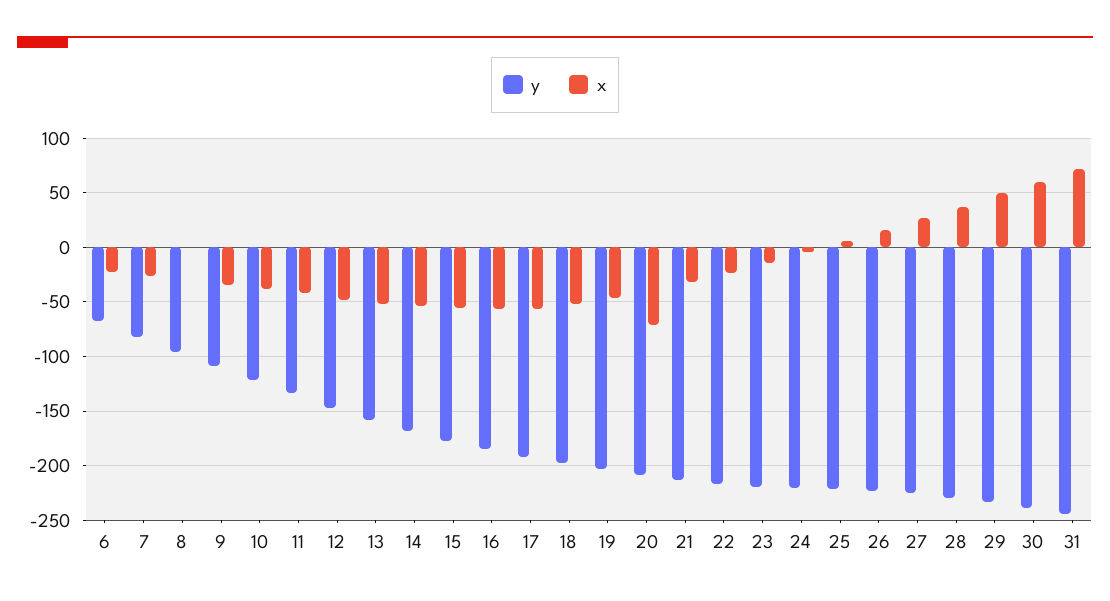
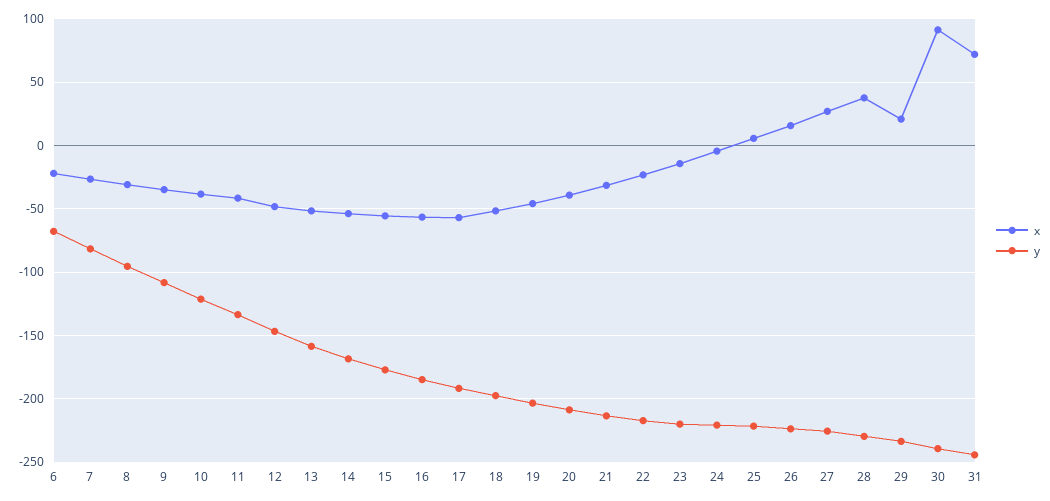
  {
    "y": {
      "6": -70,
      "7": -80,
      "8": -95,
      "9": -110,
      "10": -120,
      "11": -135,
      "12": -145,
      "13": -160,
      "14": -170,
      "15": -175,
      "16": -185,
      "17": -190,
      "18": -195,
      "19": -205,
      "20": -210,
      "21": -215,
      "22": -215,
      "23": -220,
      "24": -220,
      "25": -220,
      "26": -225,
      "27": -225,
      "28": -230,
      "29": -235,
      "30": -240,
      "31": -245
    },
    "x": {
      "6": -20,
      "7": -25,
-     "8": 0,
+     "8": -30,
      "9": -35,
      "10": -40,
      "11": -40,
      "12": -50,
      "13": -50,
      "14": -55,
      "15": -55,
      "16": -55,
      "17": -55,
      "18": -50,
      "19": -45,
-     "20": -70,
+     "20": -40,
      "21": -30,
      "22": -25,
      "23": -15,
      "24": -5,
      "25": 5,
      "26": 15,
      "27": 25,
      "28": 40,
-     "29": 50,
+     "29": 20,
-     "30": 60,
+     "30": 90,
      "31": 70
    }
  }

